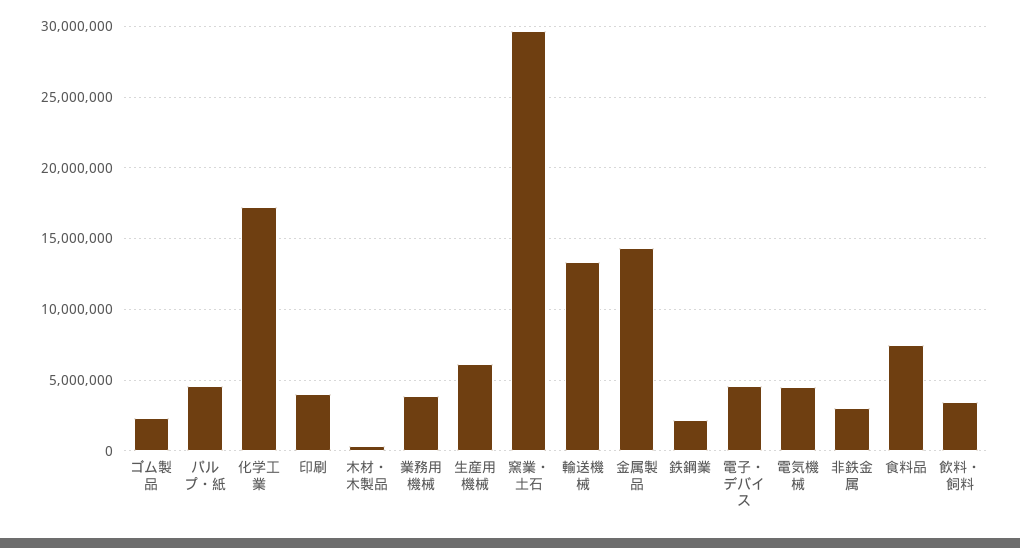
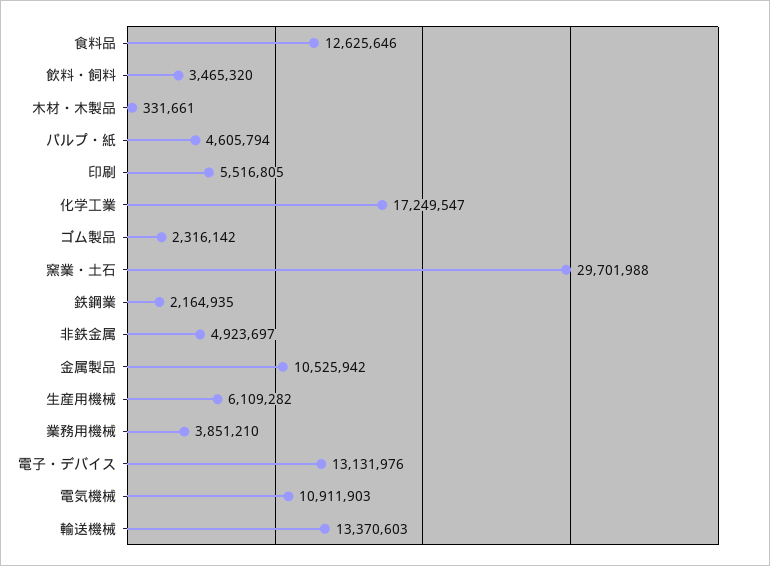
  {
    "ゴム製品": 2316142,
    "パルプ・紙": 4605794,
    "化学工業": 17249547,
-   "印刷": 4000000,
+   "印刷": 5516805,
    "木材・木製品": 331661,
    "業務用機械": 3851210,
    "生産用機械": 6109282,
    "窯業・土石": 29701988,
    "輸送機械": 13370603,
-   "金属製品": 14500000,
+   "金属製品": 10525942,
    "鉄鋼業": 2164935,
-   "電子・デバイス": 4500000,
+   "電子・デバイス": 13131976,
-   "電気機械": 4500000,
+   "電気機械": 10911903,
-   "非鉄金属": 3000000,
+   "非鉄金属": 4923697,
-   "食料品": 7500000,
+   "食料品": 12625646,
    "飲料・飼料": 3465320
  }

